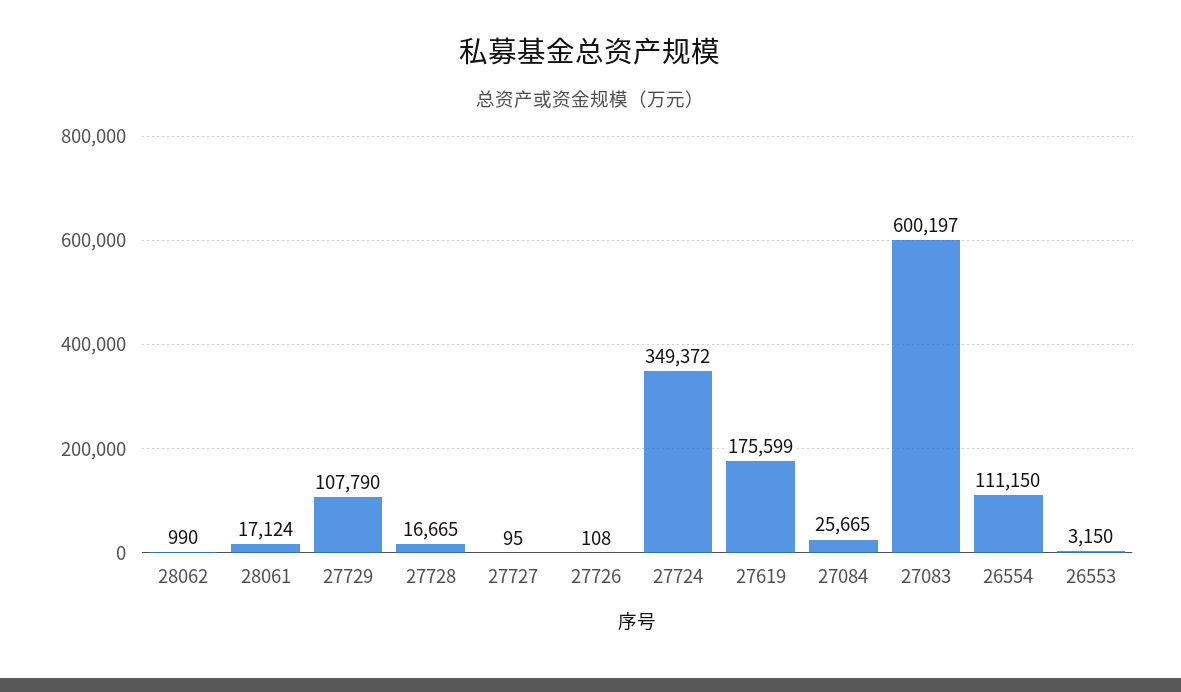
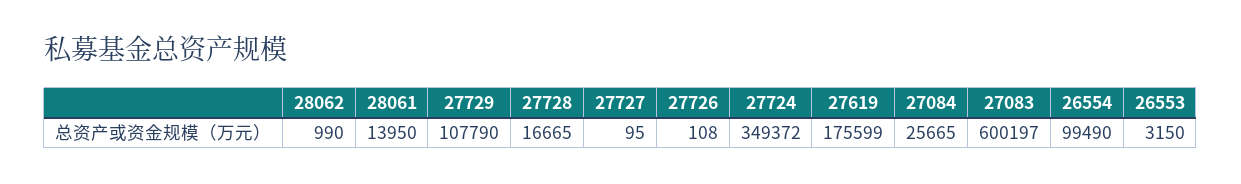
  {
    "28062": 990,
-   "28061": 17124,
+   "28061": 13950,
    "27729": 107790,
    "27728": 16665,
    "27727": 95,
    "27726": 108,
    "27724": 349372,
    "27619": 175599,
    "27084": 25665,
    "27083": 600197,
-   "26554": 111150,
+   "26554": 99490,
    "26553": 3150
  }

